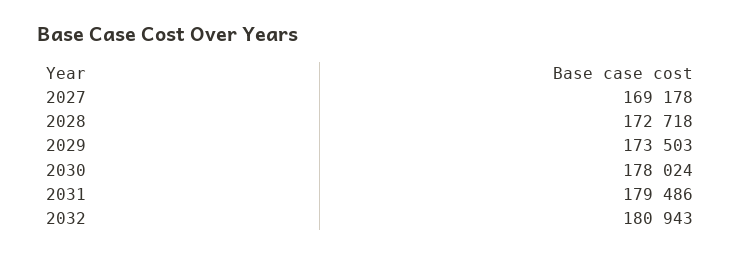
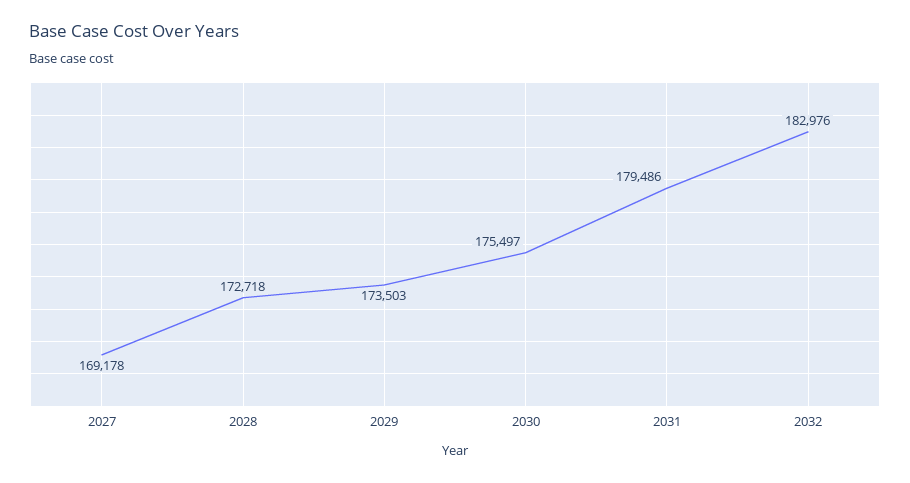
  {
    "2027": 169178,
    "2028": 172718,
    "2029": 173503,
-   "2030": 178024,
+   "2030": 175497,
    "2031": 179486,
-   "2032": 180943
+   "2032": 182976
  }

